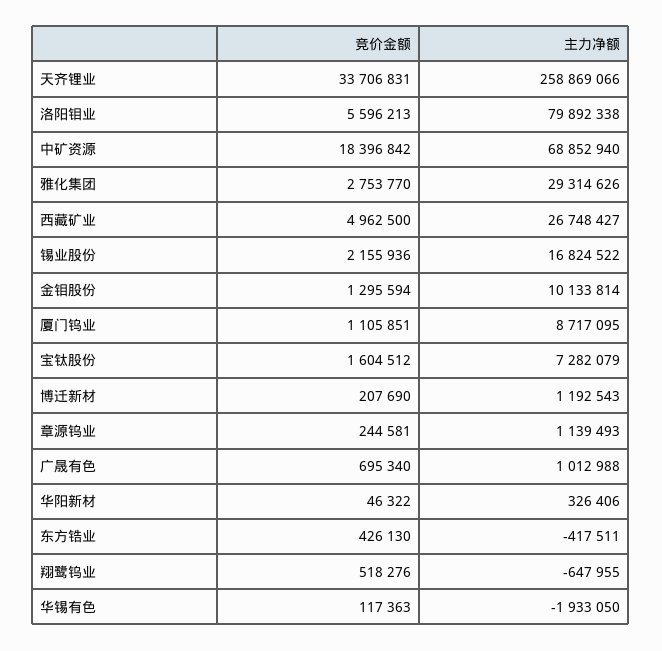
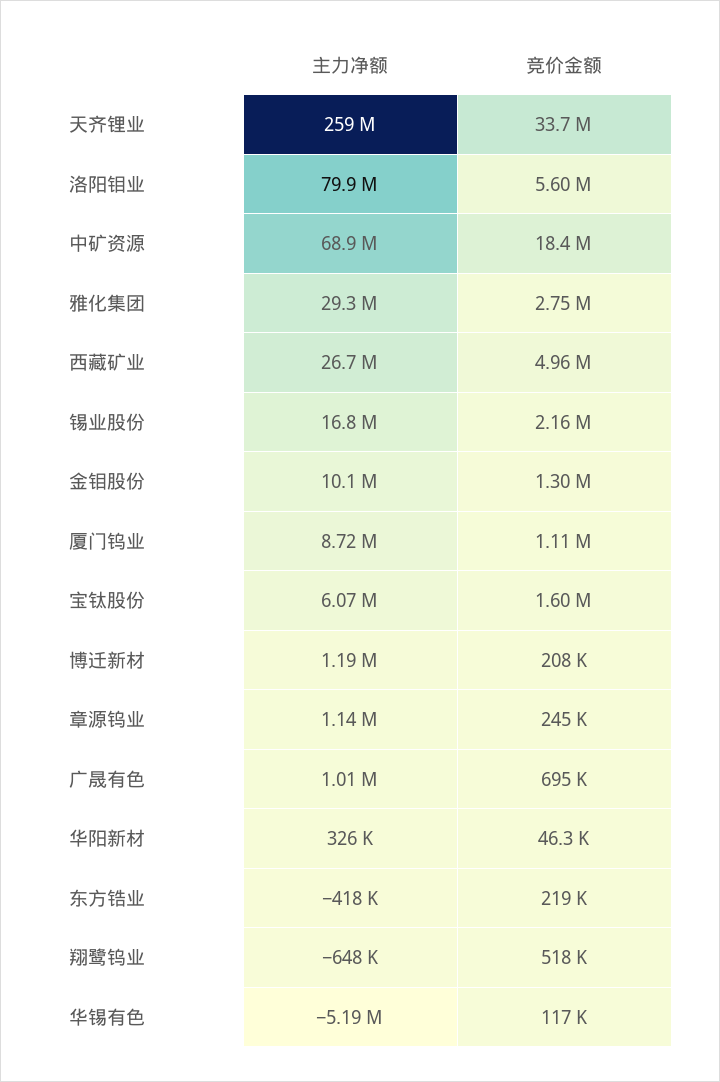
  {
    "竞价金额": {
      "天齐锂业": 33706831,
      "洛阳钼业": 5596213,
      "中矿资源": 18396842,
      "雅化集团": 2753770,
      "西藏矿业": 4962500,
      "锡业股份": 2155936,
      "金钼股份": 1295594,
      "厦门钨业": 1105851,
      "宝钛股份": 1604512,
      "博迁新材": 207690,
      "章源钨业": 244581,
      "广晟有色": 695340,
      "华阳新材": 46322,
-     "东方锆业": 426130,
+     "东方锆业": 219000,
      "翔鹭钨业": 518276,
      "华锡有色": 117363
    },
    "主力净额": {
      "天齐锂业": 258869066,
      "洛阳钼业": 79892338,
      "中矿资源": 68852940,
      "雅化集团": 29314626,
      "西藏矿业": 26748427,
      "锡业股份": 16824522,
      "金钼股份": 10133814,
      "厦门钨业": 8717095,
-     "宝钛股份": 7282079,
+     "宝钛股份": 6070000,
      "博迁新材": 1192543,
      "章源钨业": 1139493,
      "广晟有色": 1012988,
      "华阳新材": 326406,
      "东方锆业": -417511,
      "翔鹭钨业": -647955,
-     "华锡有色": -1933050
+     "华锡有色": -5190000
    }
  }

